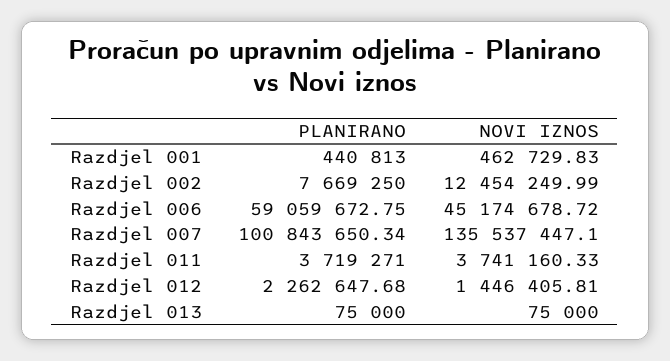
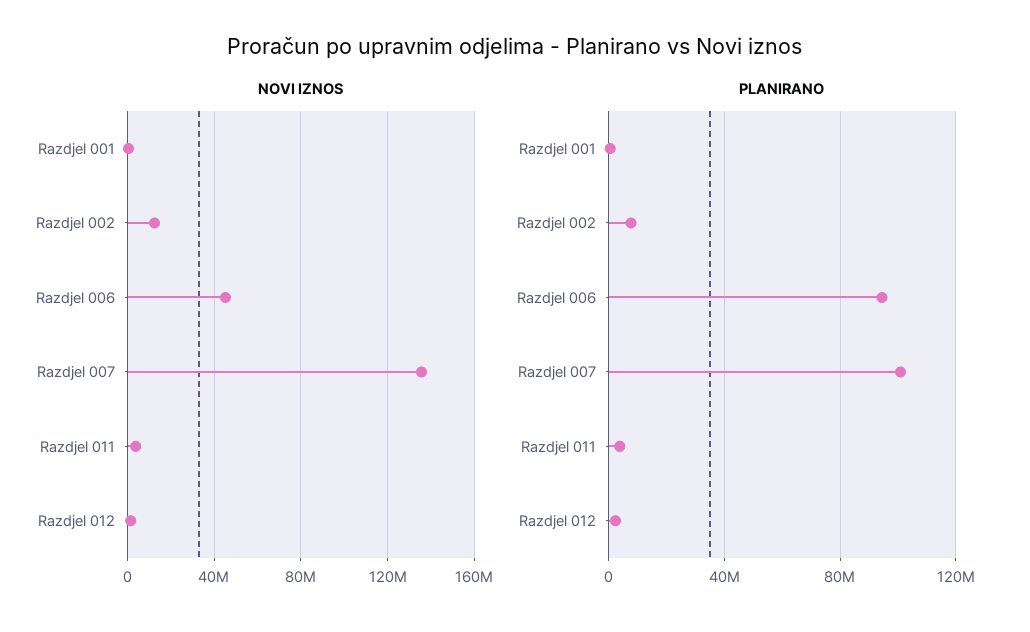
  {
    "PLANIRANO": {
      "Razdjel 001": 440813,
      "Razdjel 002": 7669250,
-     "Razdjel 006": 59059672.75,
+     "Razdjel 006": 95000000,
      "Razdjel 007": 100843650.34,
      "Razdjel 011": 3719271,
-     "Razdjel 012": 2262647.68,
+     "Razdjel 012": 2262647.68
-     "Razdjel 013": 75000
    },
    "NOVI IZNOS": {
      "Razdjel 001": 462729.83,
      "Razdjel 002": 12454249.99,
      "Razdjel 006": 45174678.72,
      "Razdjel 007": 135537447.1,
      "Razdjel 011": 3741160.33,
-     "Razdjel 012": 1446405.81,
+     "Razdjel 012": 1446405.81
-     "Razdjel 013": 75000
    }
  }

